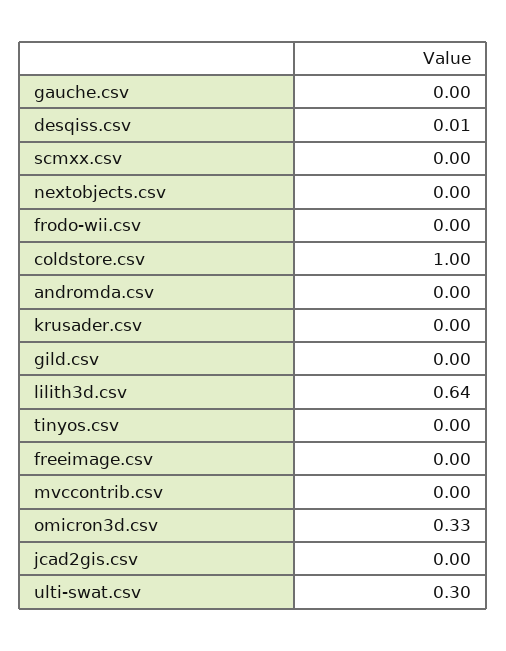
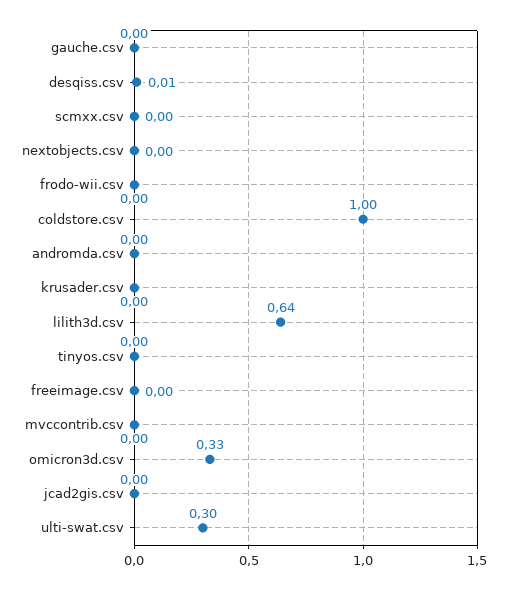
  {
    "gauche.csv": 0,
    "desqiss.csv": 0.01,
    "scmxx.csv": 0,
    "nextobjects.csv": 0,
    "frodo-wii.csv": 0,
    "coldstore.csv": 1,
    "andromda.csv": 0,
    "krusader.csv": 0,
-   "gild.csv": 0,
    "lilith3d.csv": 0.64,
    "tinyos.csv": 0,
    "freeimage.csv": 0,
    "mvccontrib.csv": 0,
    "omicron3d.csv": 0.33,
    "jcad2gis.csv": 0,
    "ulti-swat.csv": 0.3
  }

